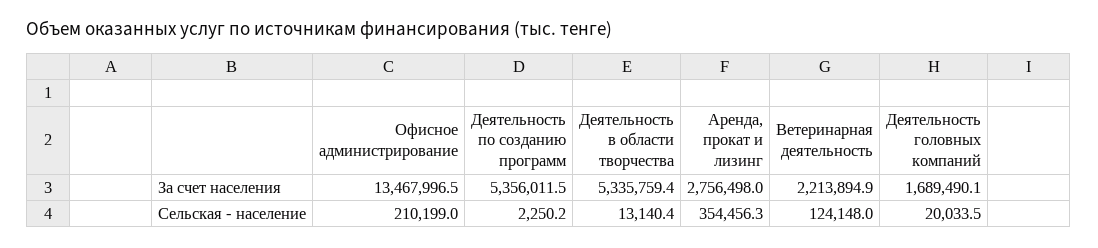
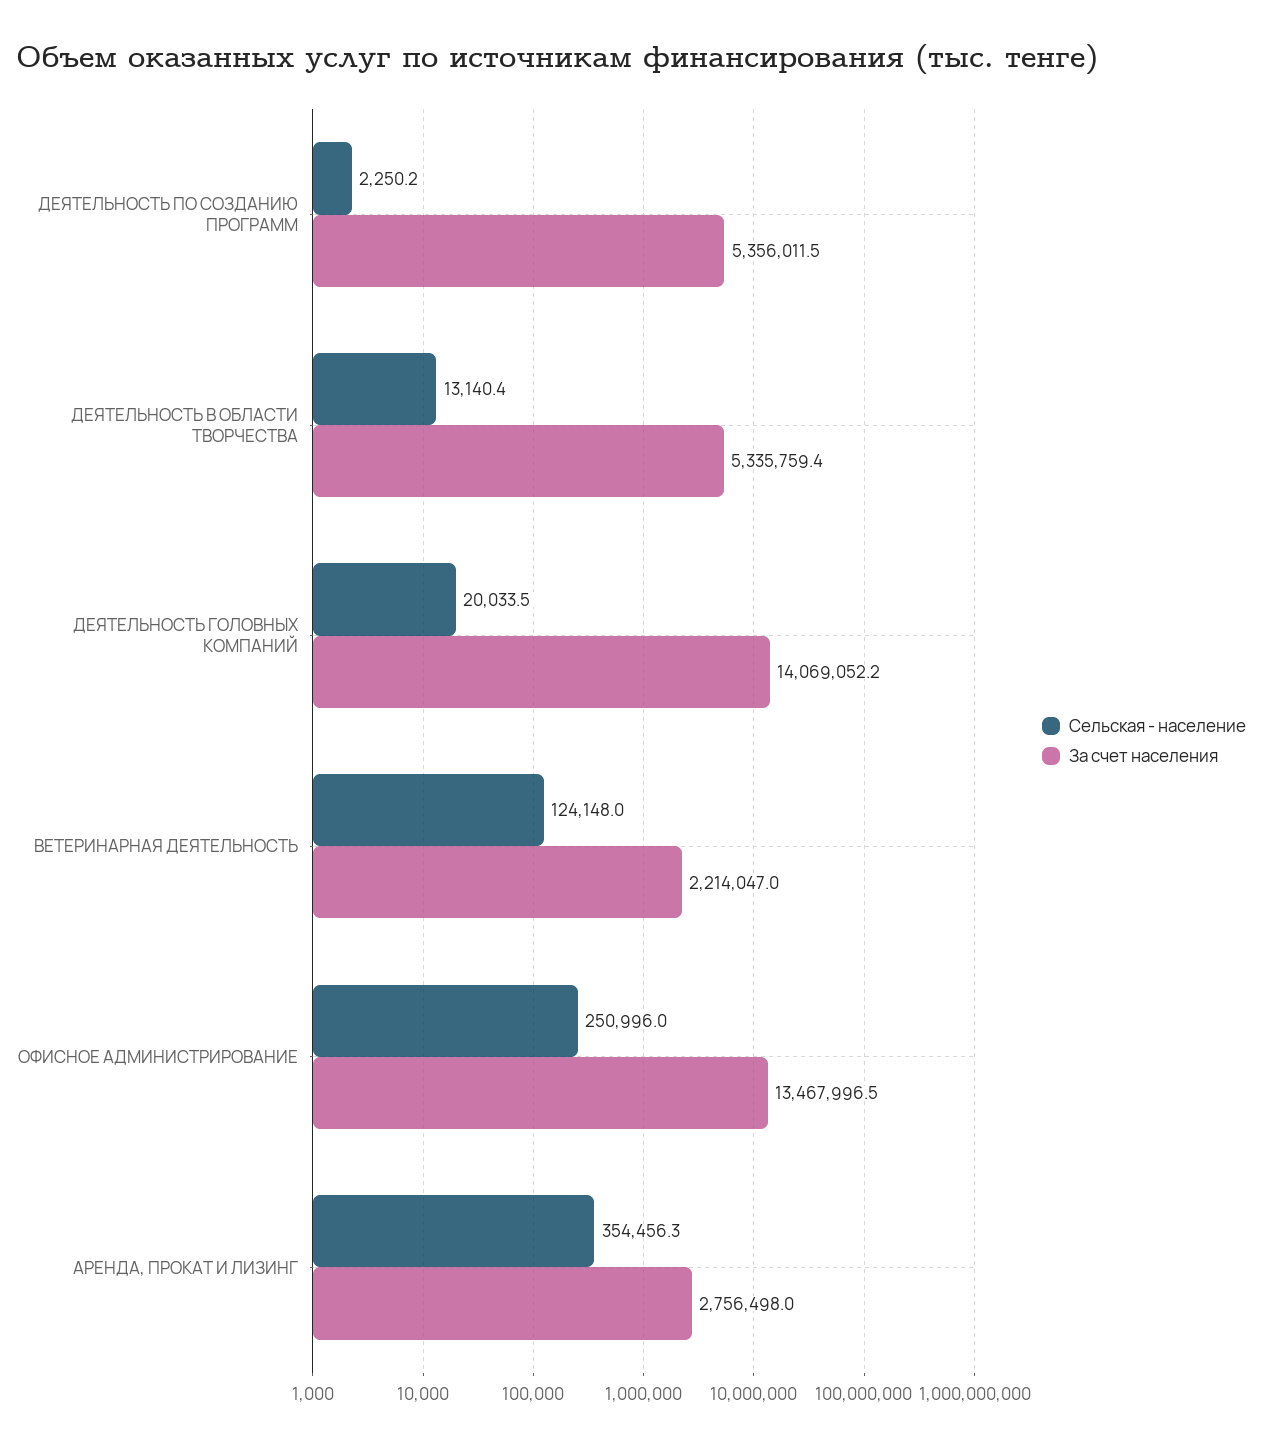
  {
    "За счет населения": {
      "Офисное администрирование": 13467996.5,
      "Деятельность по созданию программ": 5356011.5,
      "Деятельность в области творчества": 5335759.4,
      "Аренда, прокат и лизинг": 2756498,
-     "Ветеринарная деятельность": 2213894.9,
+     "Ветеринарная деятельность": 2214047,
-     "Деятельность головных компаний": 1689490.1
+     "Деятельность головных компаний": 14069052.2
    },
    "Сельская - население": {
-     "Офисное администрирование": 210199,
+     "Офисное администрирование": 250996,
      "Деятельность по созданию программ": 2250.2,
      "Деятельность в области творчества": 13140.4,
      "Аренда, прокат и лизинг": 354456.3,
      "Ветеринарная деятельность": 124148,
      "Деятельность головных компаний": 20033.5
    }
  }

